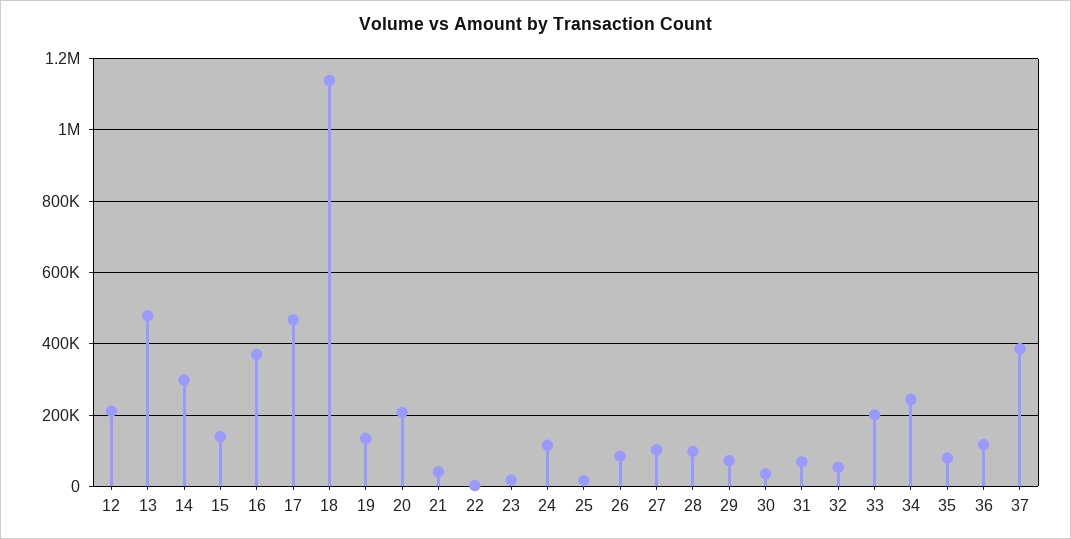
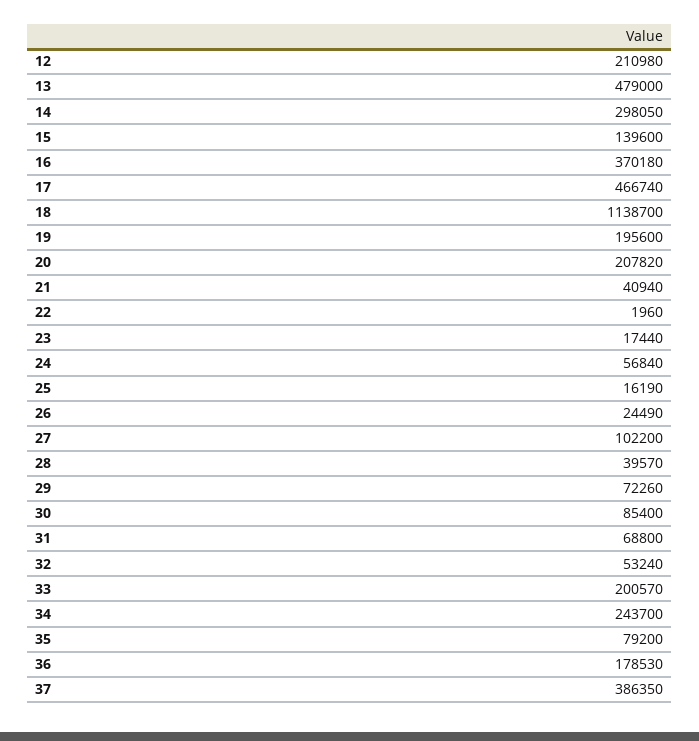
  {
    "12": 210980,
    "13": 479000,
    "14": 298050,
    "15": 139600,
    "16": 370180,
    "17": 466740,
    "18": 1138700,
-   "19": 140000,
+   "19": 195600,
    "20": 207820,
    "21": 40940,
    "22": 1960,
    "23": 17440,
-   "24": 120000,
+   "24": 56840,
    "25": 16190,
-   "26": 80000,
+   "26": 24490,
    "27": 102200,
-   "28": 100000,
+   "28": 39570,
    "29": 72260,
-   "30": 40000,
+   "30": 85400,
    "31": 68800,
    "32": 53240,
    "33": 200570,
    "34": 243700,
    "35": 79200,
-   "36": 120000,
+   "36": 178530,
    "37": 386350
  }

